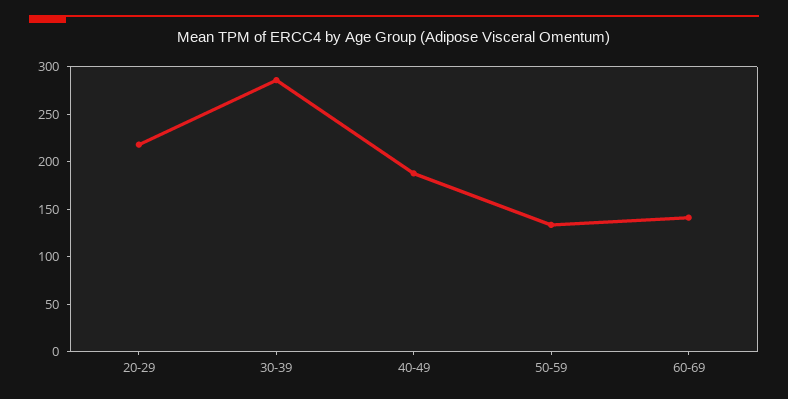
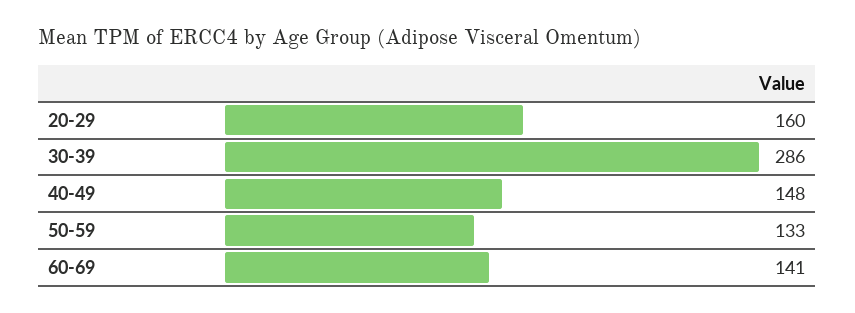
  {
-   "20-29": 220,
+   "20-29": 160,
    "30-39": 286,
-   "40-49": 190,
+   "40-49": 148,
    "50-59": 133,
    "60-69": 141
  }

